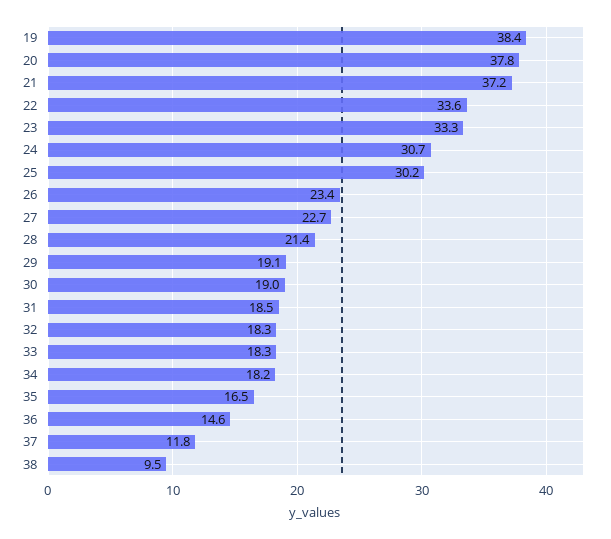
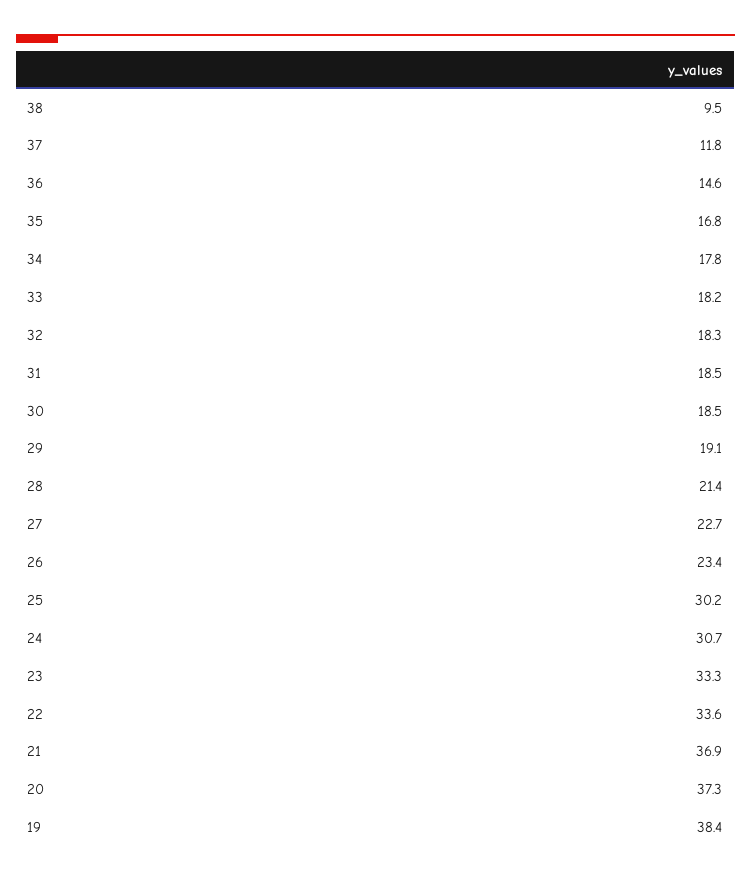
  {
    "19": 38.4,
-   "20": 37.8,
+   "20": 37.3,
-   "21": 37.2,
+   "21": 36.9,
    "22": 33.6,
    "23": 33.3,
    "24": 30.7,
    "25": 30.2,
    "26": 23.4,
    "27": 22.7,
    "28": 21.4,
    "29": 19.1,
-   "30": 19,
+   "30": 18.5,
    "31": 18.5,
    "32": 18.3,
-   "33": 18.3,
+   "33": 18.2,
-   "34": 18.2,
+   "34": 17.8,
-   "35": 16.5,
+   "35": 16.8,
    "36": 14.6,
    "37": 11.8,
    "38": 9.5
  }

